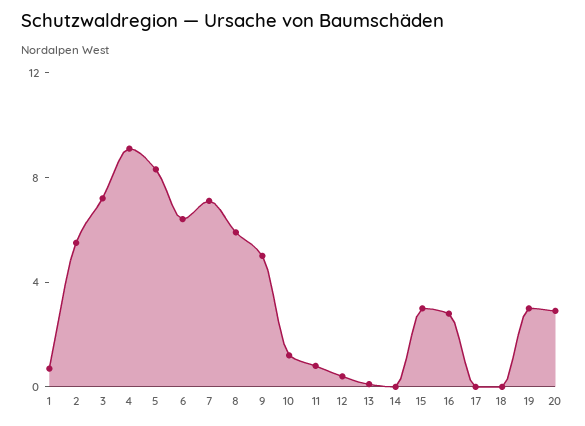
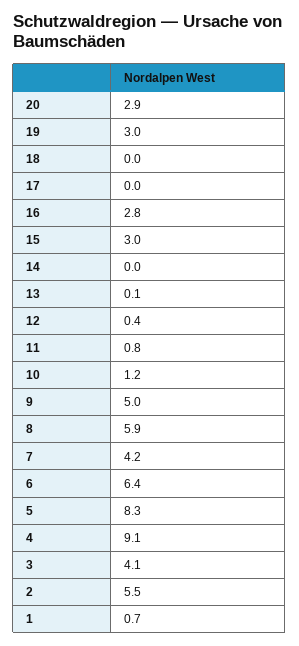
  {
    "1": 0.7,
    "2": 5.5,
-   "3": 7,
+   "3": 4.1,
    "4": 9.1,
    "5": 8.3,
    "6": 6.4,
-   "7": 7,
+   "7": 4.2,
    "8": 5.9,
    "9": 5,
    "10": 1.2,
    "11": 0.8,
    "12": 0.4,
    "13": 0.1,
    "14": 0,
    "15": 3,
    "16": 2.8,
    "17": 0,
    "18": 0,
    "19": 3,
    "20": 2.9
  }

